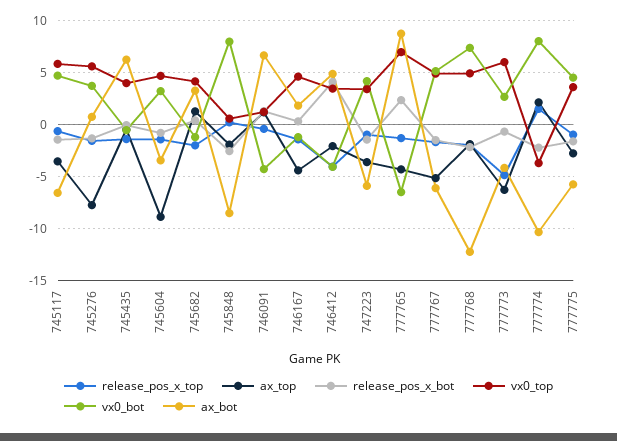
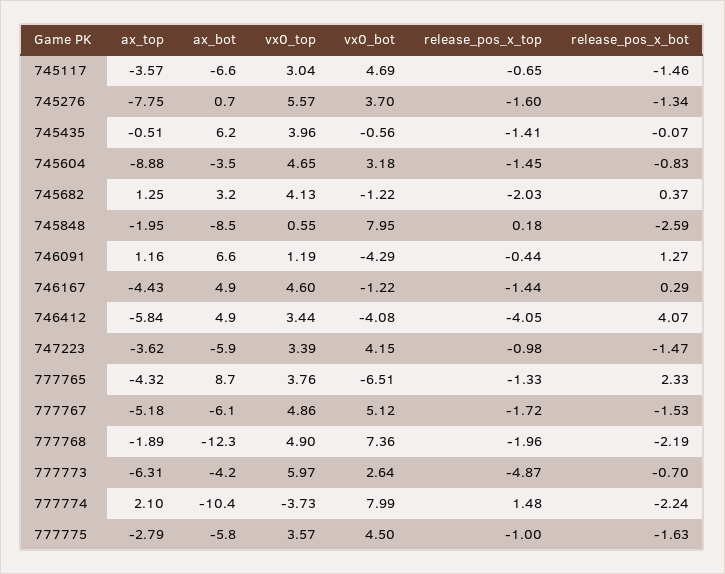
  {
    "release_pos_x_top": {
      "745117": -0.65,
      "745276": -1.6,
      "745435": -1.41,
      "745604": -1.45,
      "745682": -2.03,
      "745848": 0.18,
      "746091": -0.44,
      "746167": -1.44,
      "746412": -4.05,
      "747223": -0.98,
      "777765": -1.33,
      "777767": -1.72,
      "777768": -1.96,
      "777773": -4.87,
      "777774": 1.48,
      "777775": -1
    },
    "ax_top": {
      "745117": -3.57,
      "745276": -7.75,
      "745435": -0.51,
      "745604": -8.88,
      "745682": 1.25,
      "745848": -1.95,
      "746091": 1.16,
      "746167": -4.43,
-     "746412": -2,
+     "746412": -5.84,
      "747223": -3.62,
      "777765": -4.32,
      "777767": -5.18,
      "777768": -1.89,
      "777773": -6.31,
      "777774": 2.1,
      "777775": -2.79
    },
    "release_pos_x_bot": {
      "745117": -1.46,
      "745276": -1.34,
      "745435": -0.07,
      "745604": -0.83,
      "745682": 0.37,
      "745848": -2.59,
      "746091": 1.27,
      "746167": 0.29,
      "746412": 4.07,
      "747223": -1.47,
      "777765": 2.33,
      "777767": -1.53,
      "777768": -2.19,
      "777773": -0.7,
      "777774": -2.24,
      "777775": -1.63
    },
    "vx0_top": {
-     "745117": 6,
+     "745117": 3.04,
      "745276": 5.57,
      "745435": 3.96,
      "745604": 4.65,
      "745682": 4.13,
      "745848": 0.55,
      "746091": 1.19,
      "746167": 4.6,
      "746412": 3.44,
      "747223": 3.39,
-     "777765": 7,
+     "777765": 3.76,
      "777767": 4.86,
      "777768": 4.9,
      "777773": 5.97,
      "777774": -3.73,
      "777775": 3.57
    },
    "vx0_bot": {
      "745117": 4.69,
      "745276": 3.7,
      "745435": -0.56,
      "745604": 3.18,
      "745682": -1.22,
      "745848": 7.95,
      "746091": -4.29,
      "746167": -1.22,
      "746412": -4.08,
      "747223": 4.15,
      "777765": -6.51,
      "777767": 5.12,
      "777768": 7.36,
      "777773": 2.64,
      "777774": 7.99,
      "777775": 4.5
    },
    "ax_bot": {
      "745117": -6.6,
      "745276": 0.7,
      "745435": 6.2,
      "745604": -3.5,
      "745682": 3.2,
      "745848": -8.5,
      "746091": 6.6,
-     "746167": 2,
+     "746167": 4.9,
      "746412": 4.9,
      "747223": -5.9,
      "777765": 8.7,
      "777767": -6.1,
      "777768": -12.3,
      "777773": -4.2,
      "777774": -10.4,
      "777775": -5.8
    }
  }

